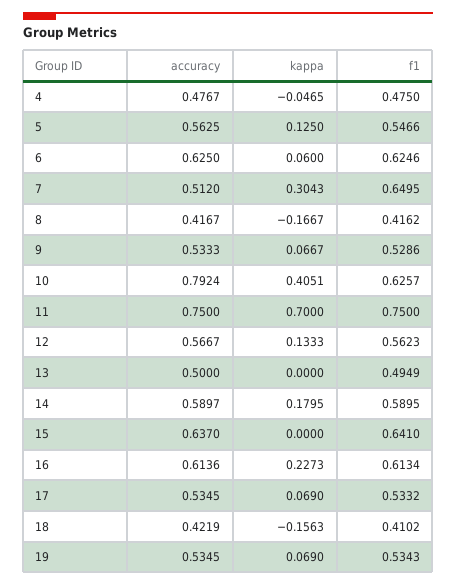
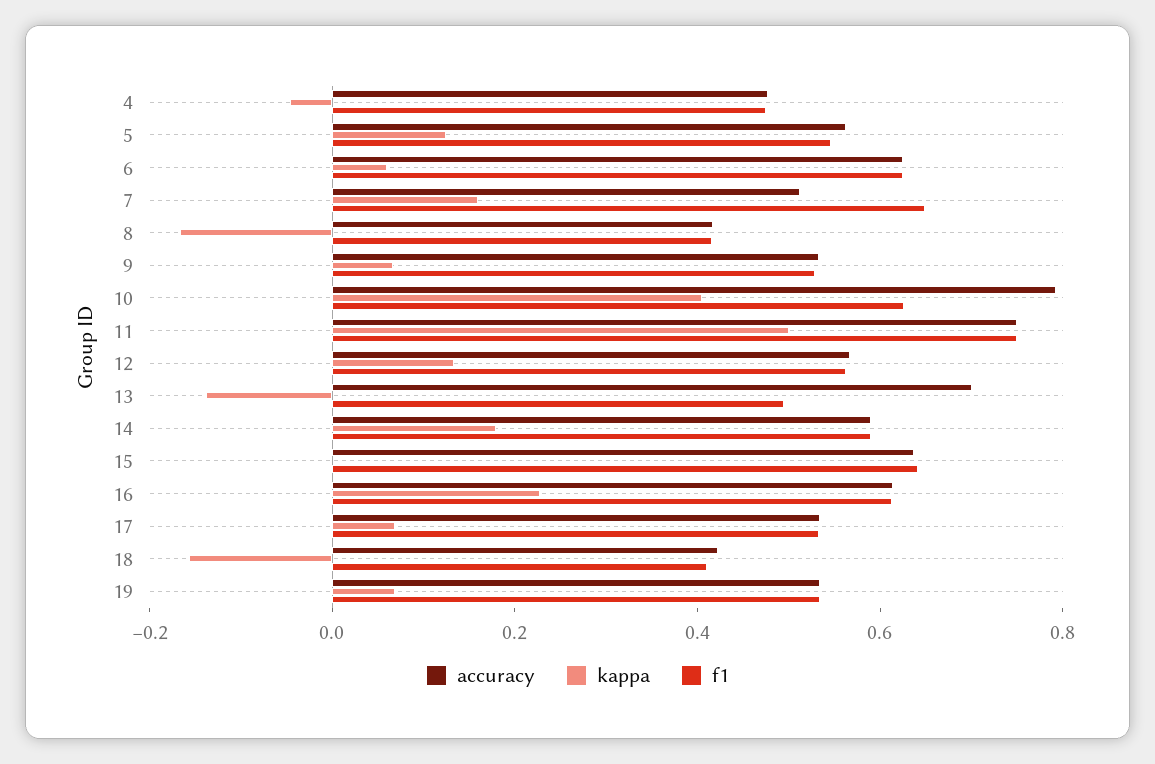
  {
    "accuracy": {
      "4": 0.4767,
      "5": 0.5625,
      "6": 0.625,
      "7": 0.512,
      "8": 0.4167,
      "9": 0.5333,
      "10": 0.7924,
      "11": 0.75,
      "12": 0.5667,
-     "13": 0.5,
+     "13": 0.7,
      "14": 0.5897,
      "15": 0.637,
      "16": 0.6136,
      "17": 0.5345,
      "18": 0.4219,
      "19": 0.5345
    },
    "kappa": {
      "4": -0.0465,
      "5": 0.125,
      "6": 0.06,
-     "7": 0.3043,
+     "7": 0.15,
      "8": -0.1667,
      "9": 0.0667,
      "10": 0.4051,
-     "11": 0.7,
+     "11": 0.5,
      "12": 0.1333,
-     "13": 0,
+     "13": -0.15,
      "14": 0.1795,
      "15": 0,
      "16": 0.2273,
      "17": 0.069,
      "18": -0.1563,
      "19": 0.069
    },
    "f1": {
      "4": 0.475,
      "5": 0.5466,
      "6": 0.6246,
      "7": 0.6495,
      "8": 0.4162,
      "9": 0.5286,
      "10": 0.6257,
      "11": 0.75,
      "12": 0.5623,
      "13": 0.4949,
      "14": 0.5895,
      "15": 0.641,
      "16": 0.6134,
      "17": 0.5332,
      "18": 0.4102,
      "19": 0.5343
    }
  }

